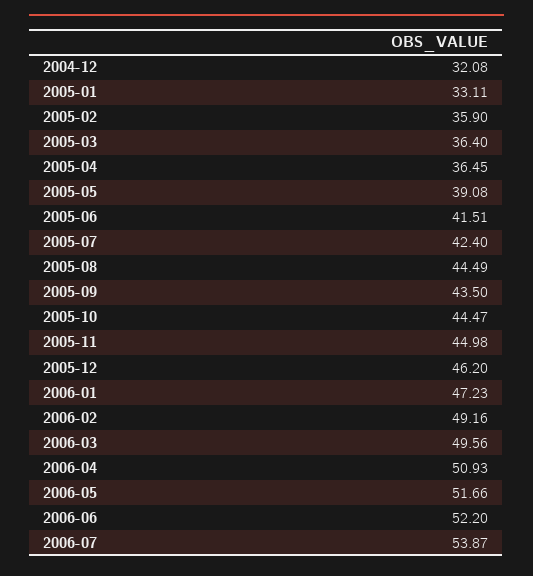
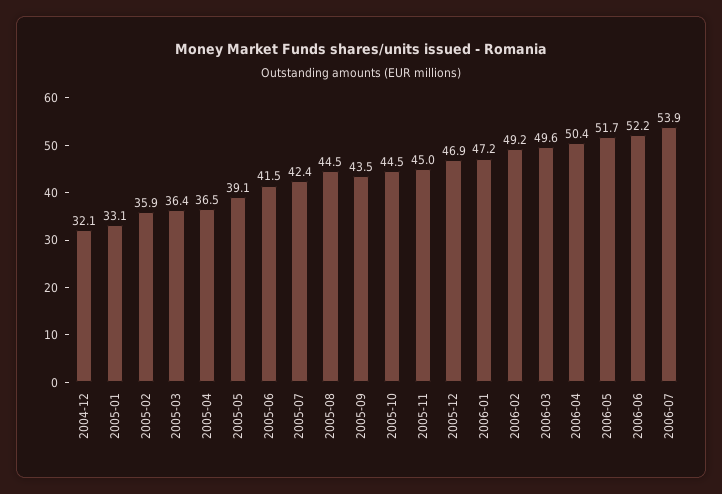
  {
    "2004-12": 32.08,
    "2005-01": 33.11,
    "2005-02": 35.9,
    "2005-03": 36.4,
    "2005-04": 36.45,
    "2005-05": 39.08,
    "2005-06": 41.51,
    "2005-07": 42.4,
    "2005-08": 44.49,
    "2005-09": 43.5,
    "2005-10": 44.47,
    "2005-11": 44.98,
-   "2005-12": 46.2,
+   "2005-12": 46.9,
    "2006-01": 47.23,
    "2006-02": 49.16,
    "2006-03": 49.56,
-   "2006-04": 50.93,
+   "2006-04": 50.4,
    "2006-05": 51.66,
    "2006-06": 52.2,
    "2006-07": 53.87
  }

